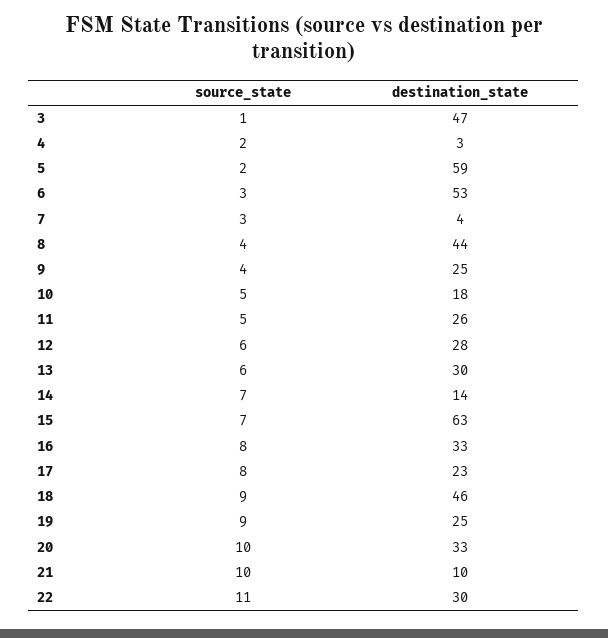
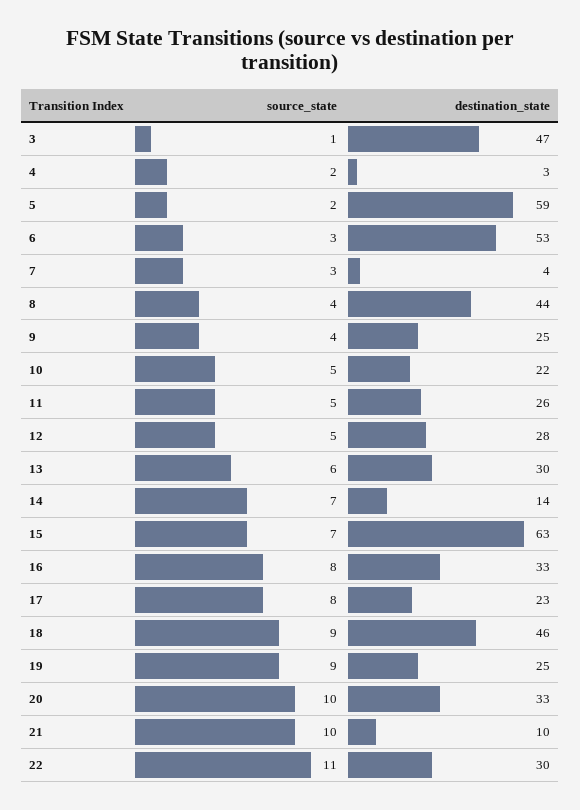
  {
    "source_state": {
      "3": 1,
      "4": 2,
      "5": 2,
      "6": 3,
      "7": 3,
      "8": 4,
      "9": 4,
      "10": 5,
      "11": 5,
-     "12": 6,
+     "12": 5,
      "13": 6,
      "14": 7,
      "15": 7,
      "16": 8,
      "17": 8,
      "18": 9,
      "19": 9,
      "20": 10,
      "21": 10,
      "22": 11
    },
    "destination_state": {
      "3": 47,
      "4": 3,
      "5": 59,
      "6": 53,
      "7": 4,
      "8": 44,
      "9": 25,
-     "10": 18,
+     "10": 22,
      "11": 26,
      "12": 28,
      "13": 30,
      "14": 14,
      "15": 63,
      "16": 33,
      "17": 23,
      "18": 46,
      "19": 25,
      "20": 33,
      "21": 10,
      "22": 30
    }
  }

